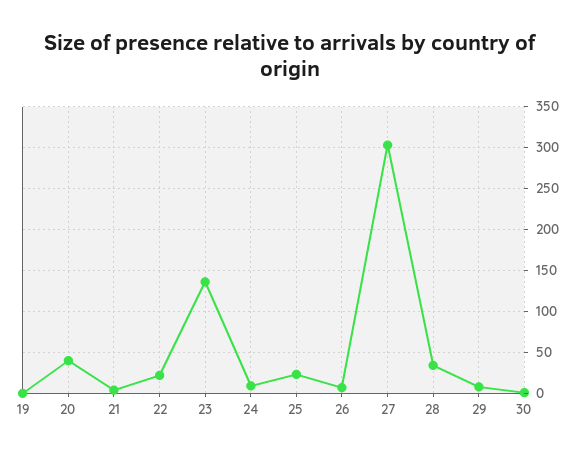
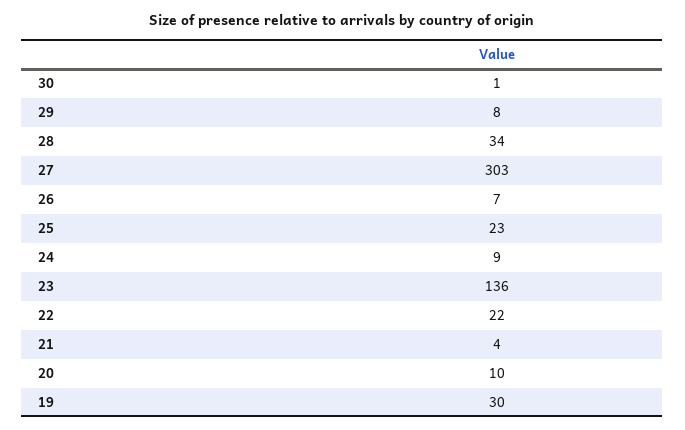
  {
-   "19": 0,
+   "19": 30,
-   "20": 40,
+   "20": 10,
    "21": 4,
    "22": 22,
    "23": 136,
    "24": 9,
    "25": 23,
    "26": 7,
    "27": 303,
    "28": 34,
    "29": 8,
    "30": 1
  }

